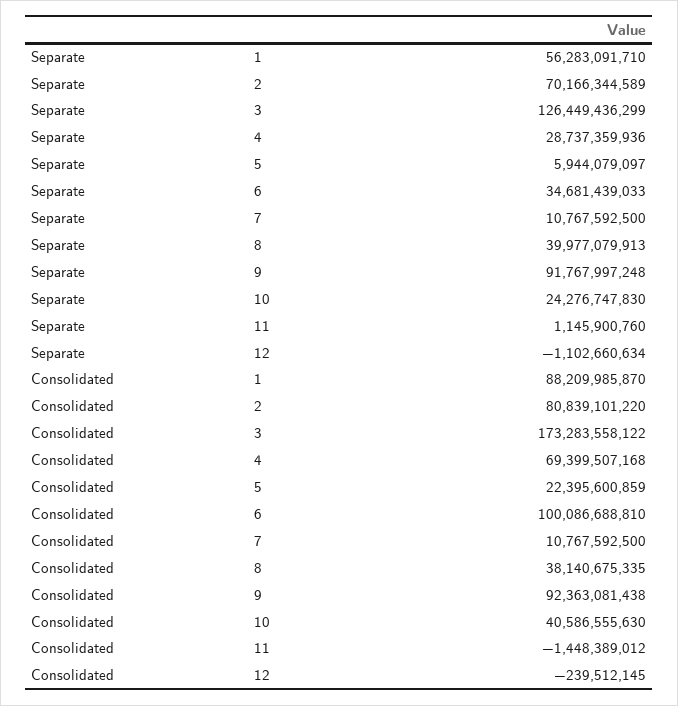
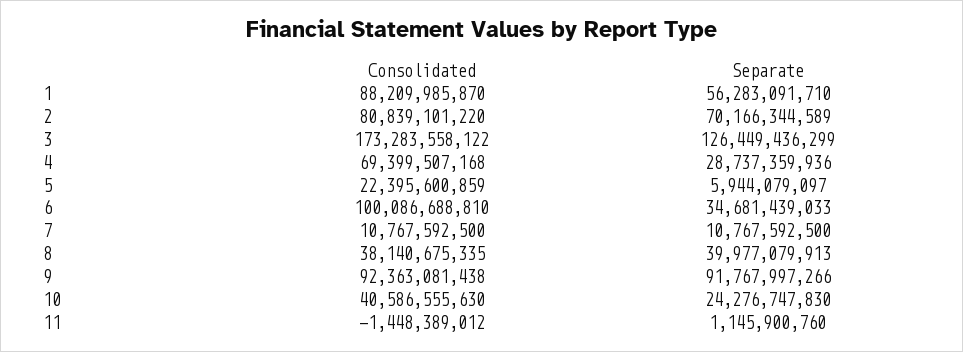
  {
    "Separate": {
      "1": 56283091710,
      "2": 70166344589,
      "3": 126449436299,
      "4": 28737359936,
      "5": 5944079097,
      "6": 34681439033,
      "7": 10767592500,
      "8": 39977079913,
-     "9": 91767997248,
+     "9": 91767997266,
      "10": 24276747830,
-     "11": 1145900760,
+     "11": 1145900760
-     "12": -1102660634
    },
    "Consolidated": {
      "1": 88209985870,
      "2": 80839101220,
      "3": 173283558122,
      "4": 69399507168,
      "5": 22395600859,
      "6": 100086688810,
      "7": 10767592500,
      "8": 38140675335,
      "9": 92363081438,
      "10": 40586555630,
-     "11": -1448389012,
+     "11": -1448389012
-     "12": -239512145
    }
  }

